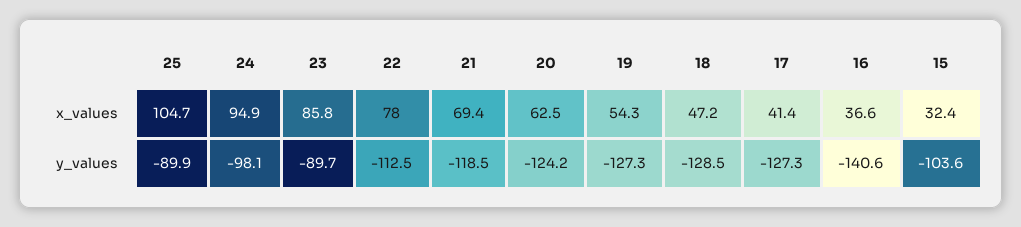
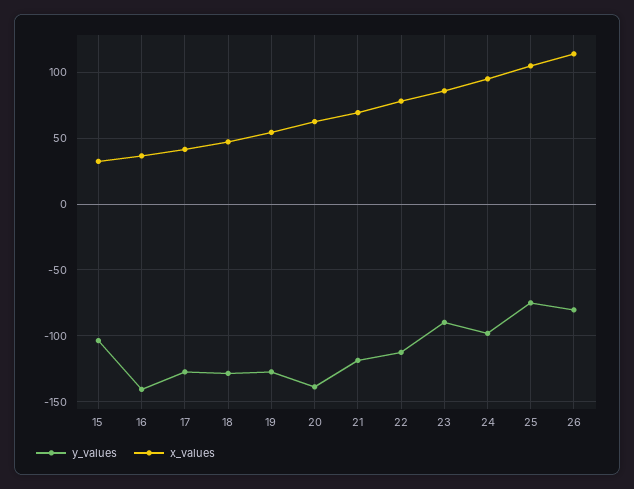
  {
    "x_values": {
      "25": 104.7,
      "24": 94.9,
      "23": 85.8,
      "22": 78,
      "21": 69.4,
      "20": 62.5,
      "19": 54.3,
      "18": 47.2,
      "17": 41.4,
      "16": 36.6,
-     "15": 32.4
+     "15": 32.4,
+     "26": 115
    },
    "y_values": {
-     "25": -89.9,
+     "25": -75,
      "24": -98.1,
      "23": -89.7,
      "22": -112.5,
      "21": -118.5,
-     "20": -124.2,
+     "20": -140,
      "19": -127.3,
      "18": -128.5,
      "17": -127.3,
      "16": -140.6,
-     "15": -103.6
+     "15": -103.6,
+     "26": -80
    }
  }

